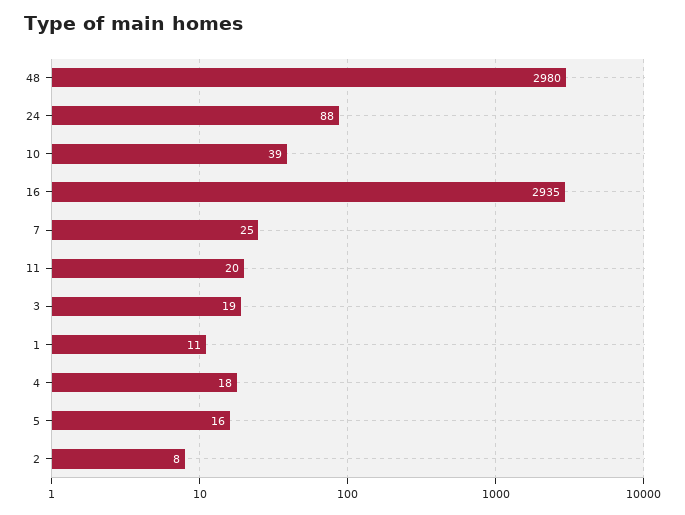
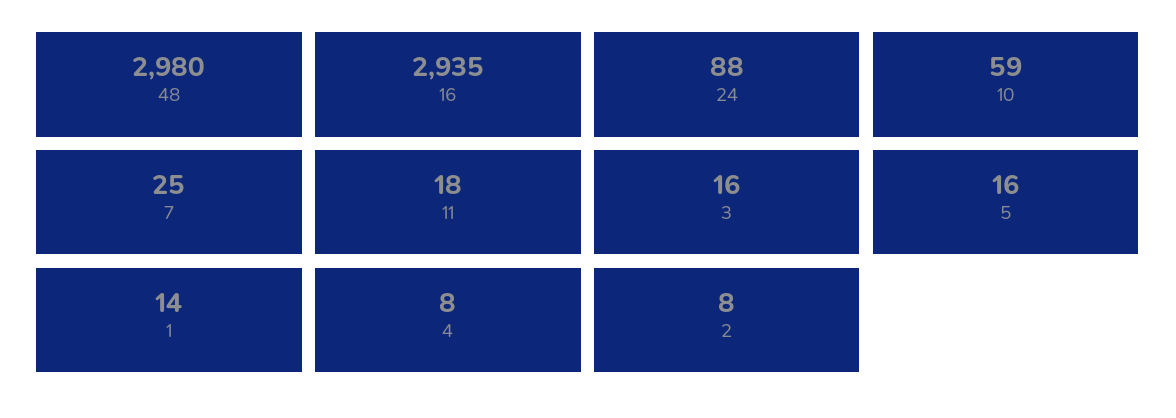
  {
    "48": 2980,
    "24": 88,
-   "10": 39,
+   "10": 59,
    "16": 2935,
    "7": 25,
-   "11": 20,
+   "11": 18,
-   "3": 19,
+   "3": 16,
-   "1": 11,
+   "1": 14,
-   "4": 18,
+   "4": 8,
    "5": 16,
    "2": 8
  }

